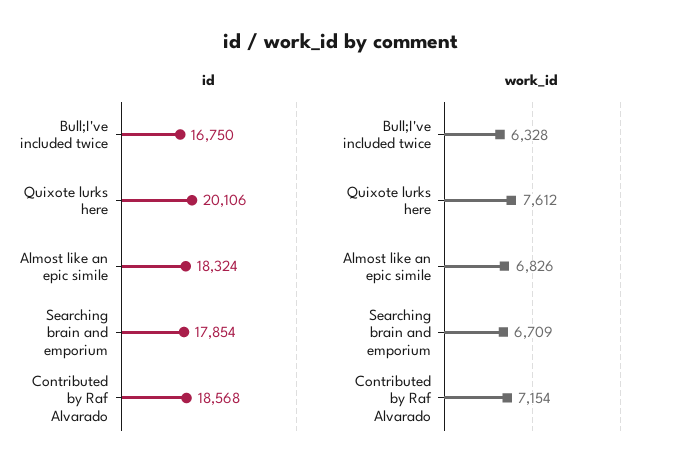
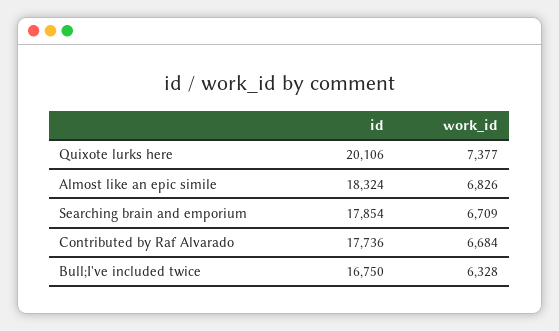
  {
    "id": {
      "Bull;I've included twice": 16750,
      "Quixote lurks here": 20106,
      "Almost like an epic simile": 18324,
      "Searching brain and emporium": 17854,
-     "Contributed by Raf Alvarado": 18568
+     "Contributed by Raf Alvarado": 17736
    },
    "work_id": {
      "Bull;I've included twice": 6328,
-     "Quixote lurks here": 7612,
+     "Quixote lurks here": 7377,
      "Almost like an epic simile": 6826,
      "Searching brain and emporium": 6709,
-     "Contributed by Raf Alvarado": 7154
+     "Contributed by Raf Alvarado": 6684
    }
  }

